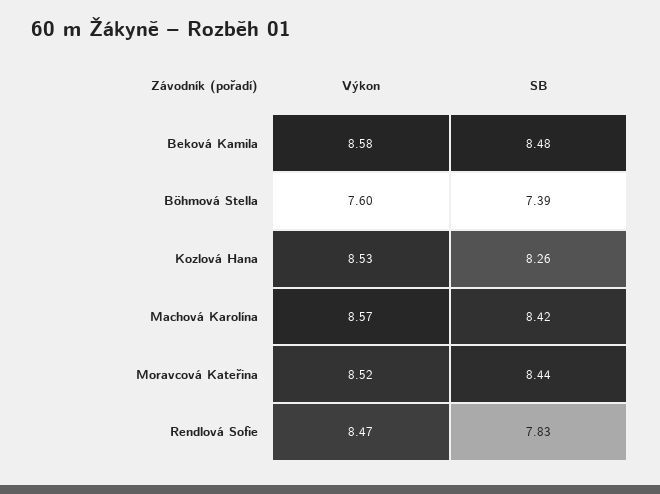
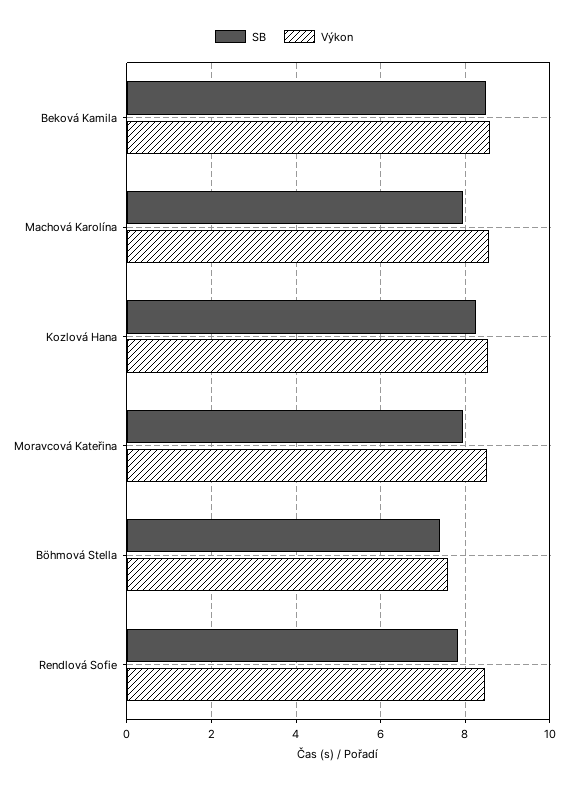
  {
    "Výkon": {
      "Beková Kamila": 8.58,
      "Böhmová Stella": 7.6,
      "Kozlová Hana": 8.53,
      "Machová Karolína": 8.57,
      "Moravcová Kateřina": 8.52,
      "Rendlová Sofie": 8.47
    },
    "SB": {
      "Beková Kamila": 8.48,
      "Böhmová Stella": 7.39,
      "Kozlová Hana": 8.26,
-     "Machová Karolína": 8.42,
+     "Machová Karolína": 8,
-     "Moravcová Kateřina": 8.44,
+     "Moravcová Kateřina": 8,
      "Rendlová Sofie": 7.83
    }
  }

